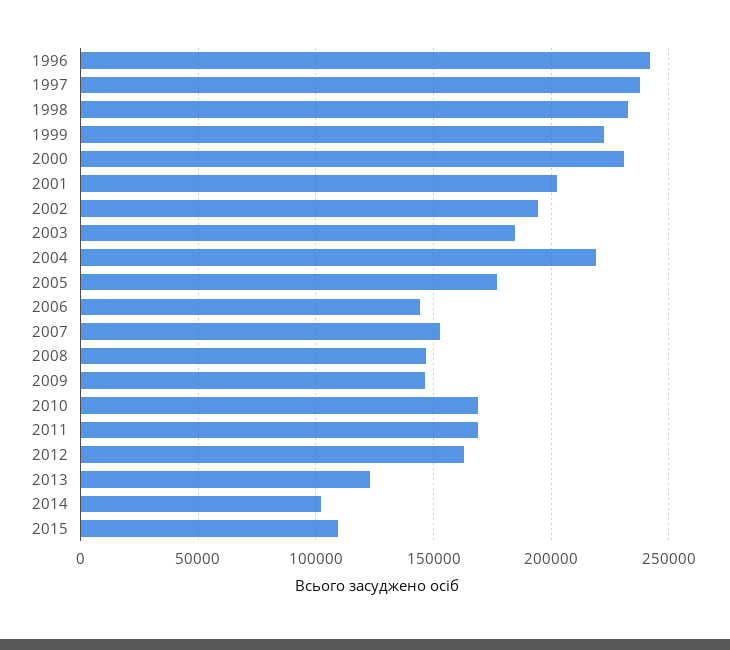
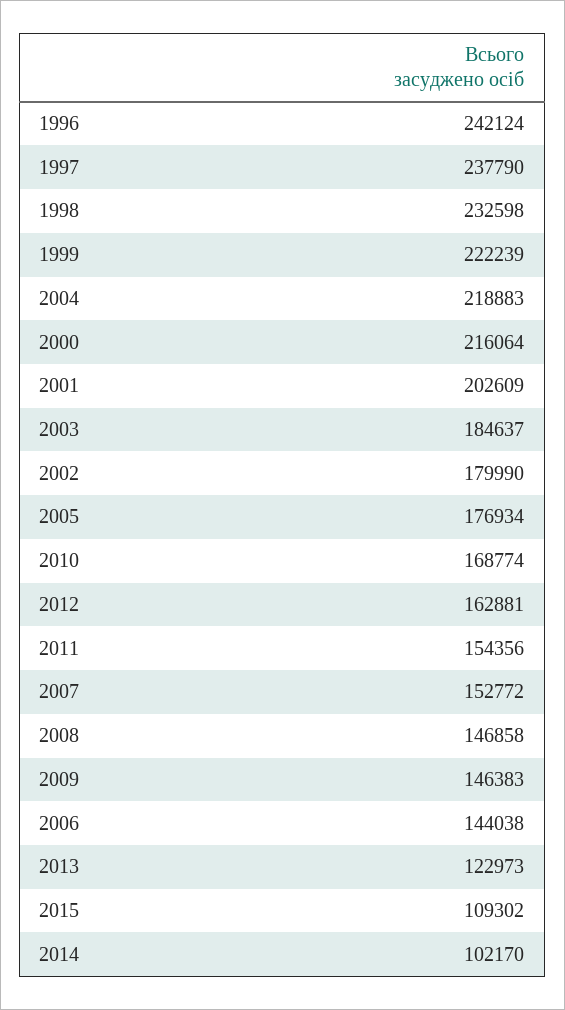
  {
    "1996": 242124,
    "1997": 237790,
    "1998": 232598,
    "1999": 222239,
-   "2000": 230000,
+   "2000": 216064,
    "2001": 202609,
-   "2002": 195000,
+   "2002": 179990,
    "2003": 184637,
    "2004": 218883,
    "2005": 176934,
    "2006": 144038,
    "2007": 152772,
    "2008": 146858,
    "2009": 146383,
    "2010": 168774,
-   "2011": 170000,
+   "2011": 154356,
    "2012": 162881,
    "2013": 122973,
    "2014": 102170,
    "2015": 109302
  }

